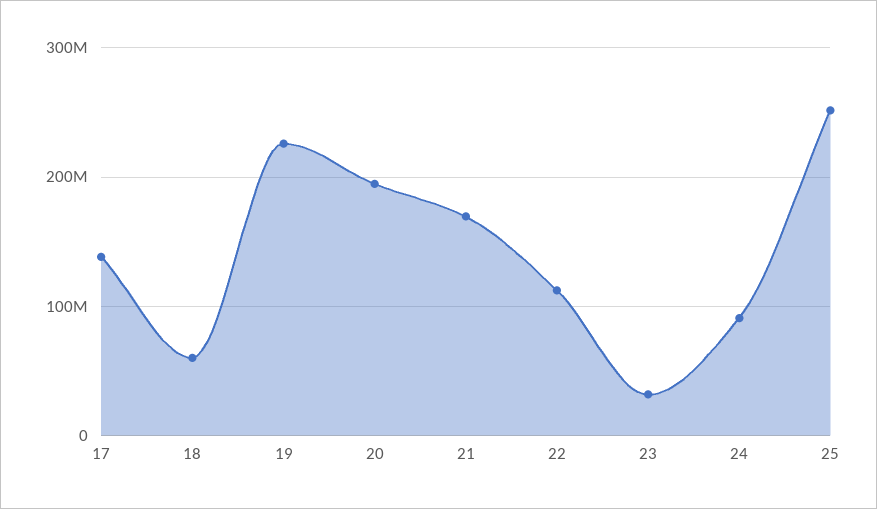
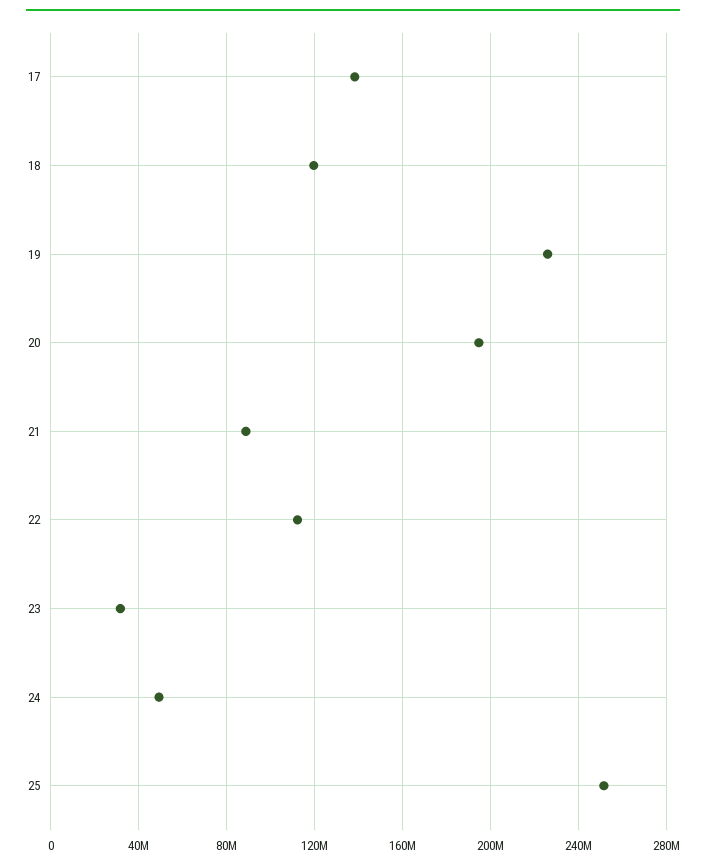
  {
    "17": 140000000,
-   "18": 60000000,
+   "18": 120000000,
    "19": 225000000,
    "20": 195000000,
-   "21": 170000000,
+   "21": 90000000,
    "22": 110000000,
    "23": 30000000,
-   "24": 90000000,
+   "24": 50000000,
    "25": 250000000
  }

